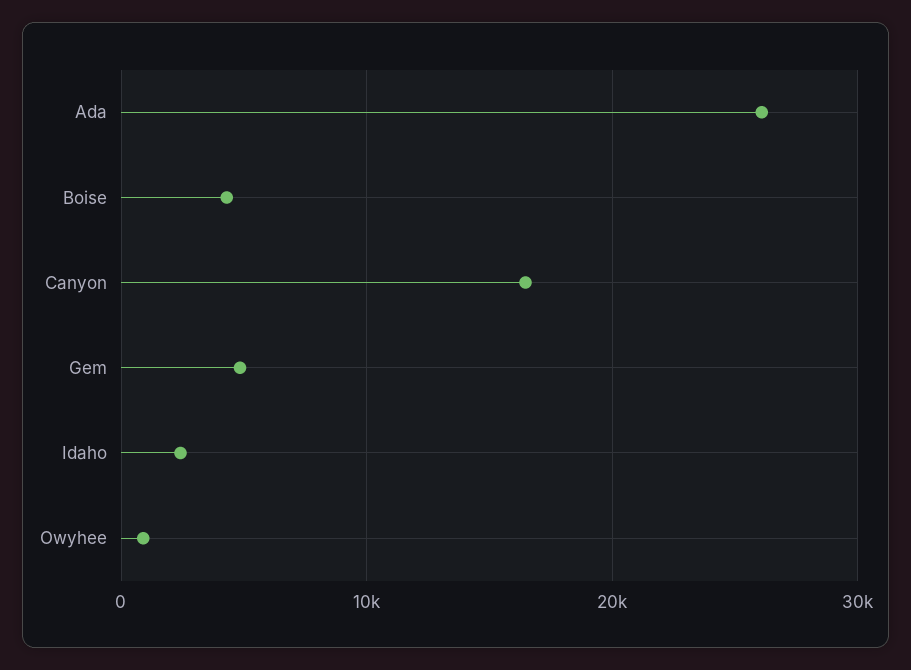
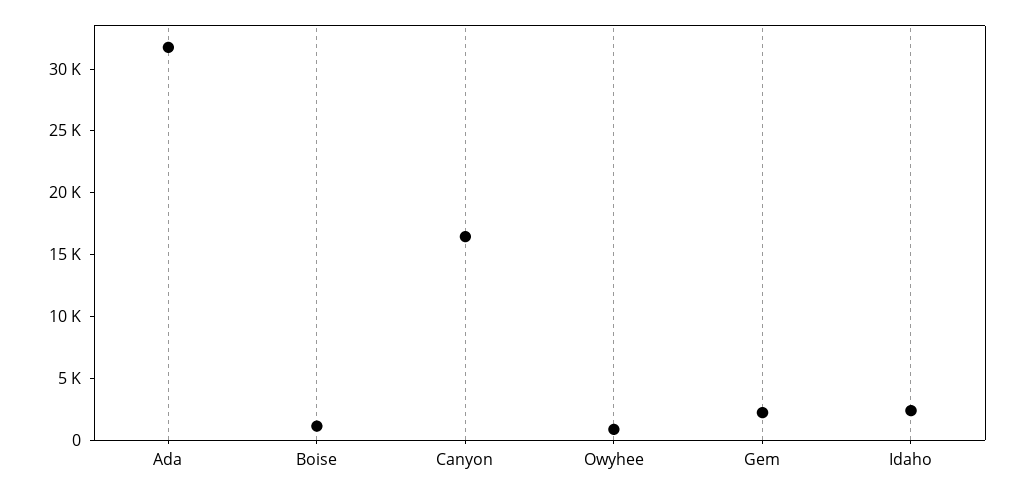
  {
-   "Ada": 26000,
+   "Ada": 32000,
-   "Boise": 4000,
+   "Boise": 1000,
    "Canyon": 16000,
-   "Gem": 5000,
+   "Gem": 2000,
    "Idaho": 2000,
    "Owyhee": 1000
  }

